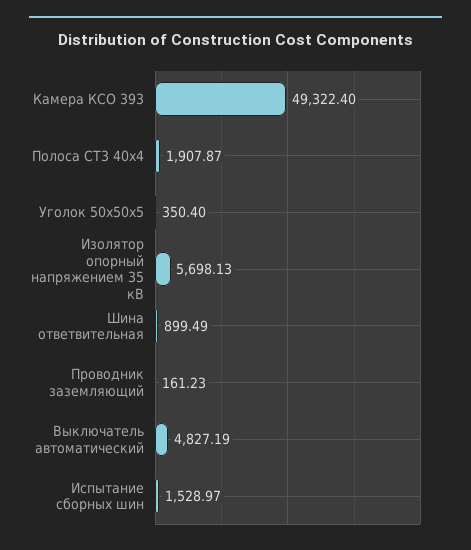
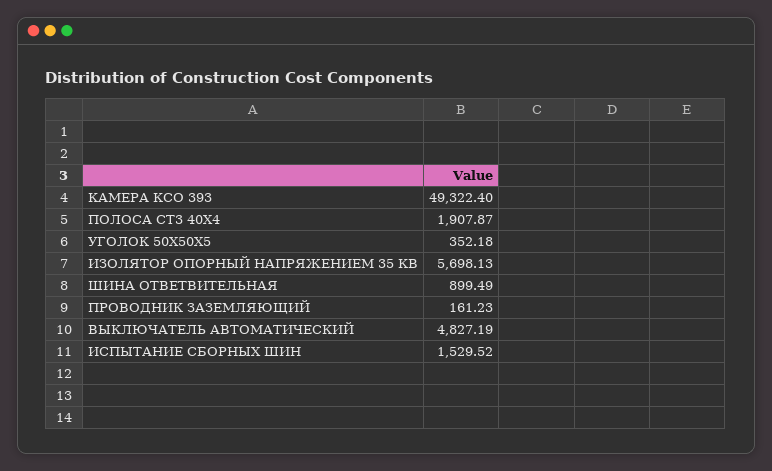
  {
    "Камера КСО 393": 49322.4,
    "Полоса СТ3 40х4": 1907.87,
-   "Уголок 50х50х5": 350.4,
+   "Уголок 50х50х5": 352.18,
    "Изолятор опорный напряжением 35 кВ": 5698.13,
    "Шина ответвительная": 899.49,
    "Проводник заземляющий": 161.23,
    "Выключатель автоматический": 4827.19,
-   "Испытание сборных шин": 1528.97
+   "Испытание сборных шин": 1529.52
  }

